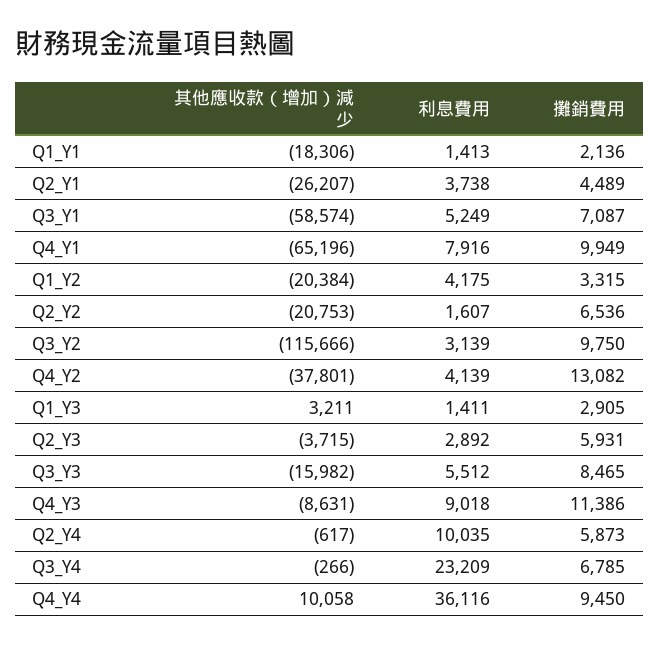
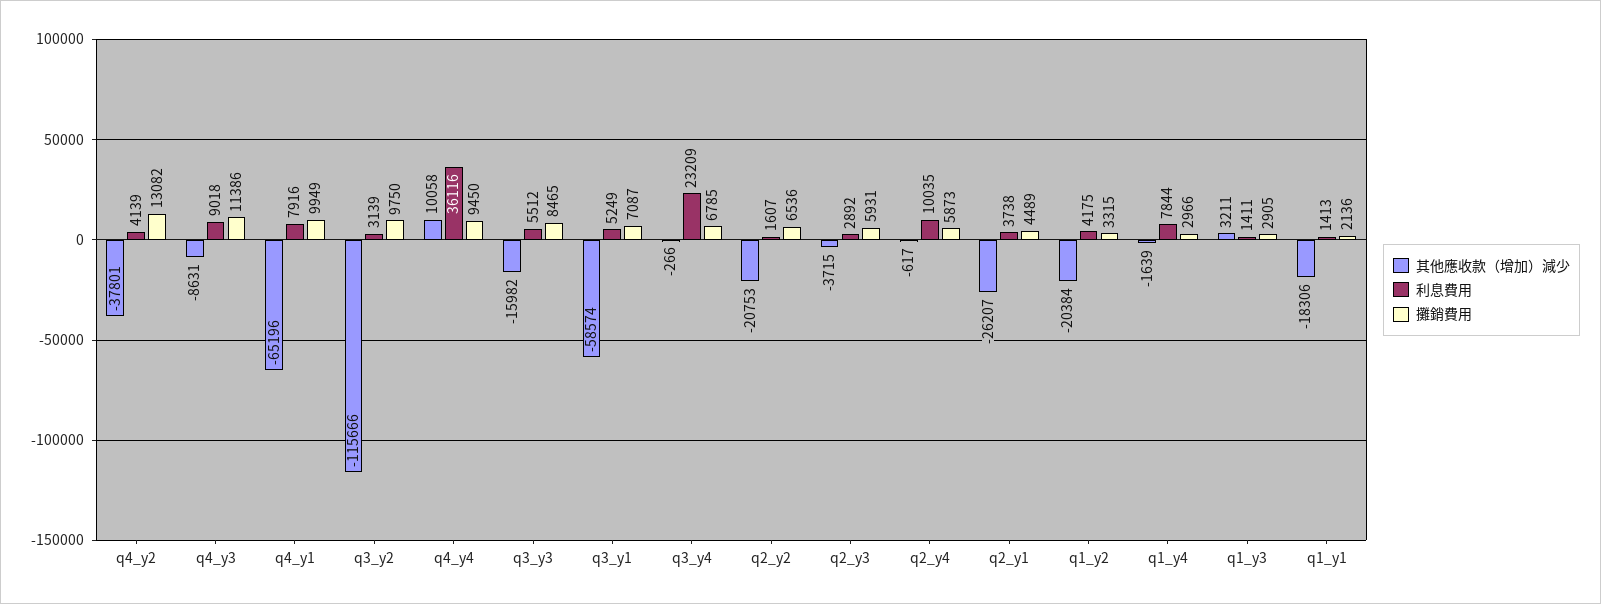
  {
    "其他應收款（增加）減少": {
      "Q1_Y1": -18306,
      "Q2_Y1": -26207,
      "Q3_Y1": -58574,
      "Q4_Y1": -65196,
      "Q1_Y2": -20384,
      "Q2_Y2": -20753,
      "Q3_Y2": -115666,
      "Q4_Y2": -37801,
      "Q1_Y3": 3211,
      "Q2_Y3": -3715,
      "Q3_Y3": -15982,
      "Q4_Y3": -8631,
      "Q2_Y4": -617,
      "Q3_Y4": -266,
-     "Q4_Y4": 10058
+     "Q4_Y4": 10058,
+     "q1_y4": -1639
    },
    "利息費用": {
      "Q1_Y1": 1413,
      "Q2_Y1": 3738,
      "Q3_Y1": 5249,
      "Q4_Y1": 7916,
      "Q1_Y2": 4175,
      "Q2_Y2": 1607,
      "Q3_Y2": 3139,
      "Q4_Y2": 4139,
      "Q1_Y3": 1411,
      "Q2_Y3": 2892,
      "Q3_Y3": 5512,
      "Q4_Y3": 9018,
      "Q2_Y4": 10035,
      "Q3_Y4": 23209,
-     "Q4_Y4": 36116
+     "Q4_Y4": 36116,
+     "q1_y4": 7844
    },
    "攤銷費用": {
      "Q1_Y1": 2136,
      "Q2_Y1": 4489,
      "Q3_Y1": 7087,
      "Q4_Y1": 9949,
      "Q1_Y2": 3315,
      "Q2_Y2": 6536,
      "Q3_Y2": 9750,
      "Q4_Y2": 13082,
      "Q1_Y3": 2905,
      "Q2_Y3": 5931,
      "Q3_Y3": 8465,
      "Q4_Y3": 11386,
      "Q2_Y4": 5873,
      "Q3_Y4": 6785,
-     "Q4_Y4": 9450
+     "Q4_Y4": 9450,
+     "q1_y4": 2966
    }
  }

